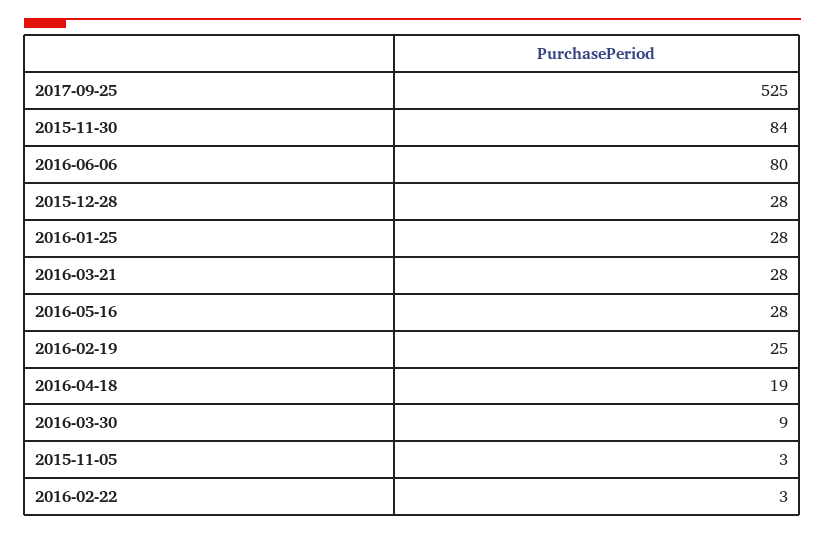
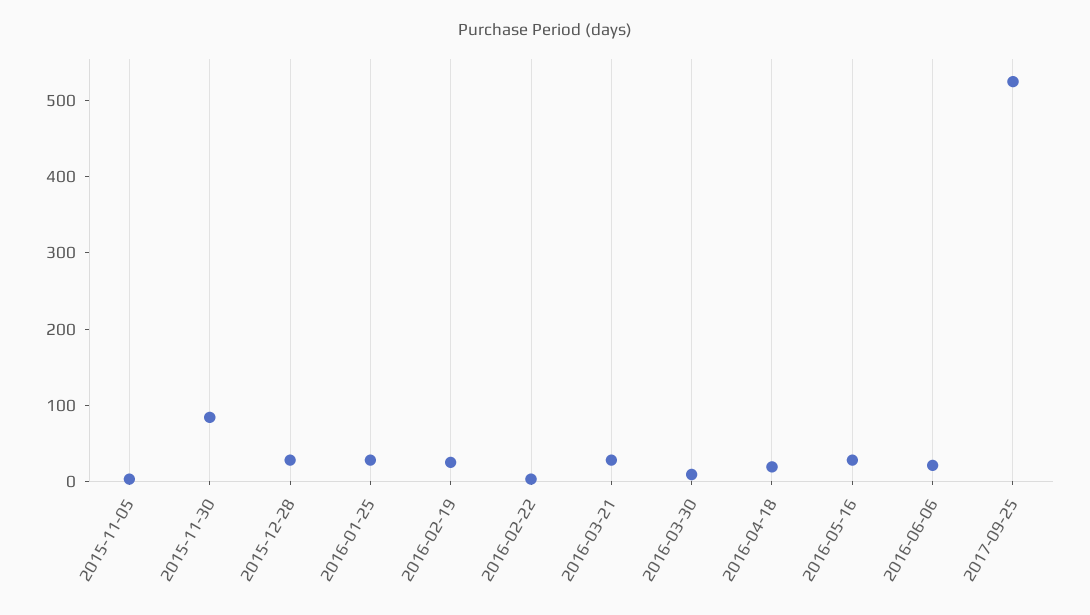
  {
    "2017-09-25": 525,
    "2015-11-30": 84,
-   "2016-06-06": 80,
+   "2016-06-06": 20,
    "2015-12-28": 28,
    "2016-01-25": 28,
    "2016-03-21": 28,
    "2016-05-16": 28,
    "2016-02-19": 25,
    "2016-04-18": 19,
    "2016-03-30": 9,
    "2015-11-05": 3,
    "2016-02-22": 3
  }

